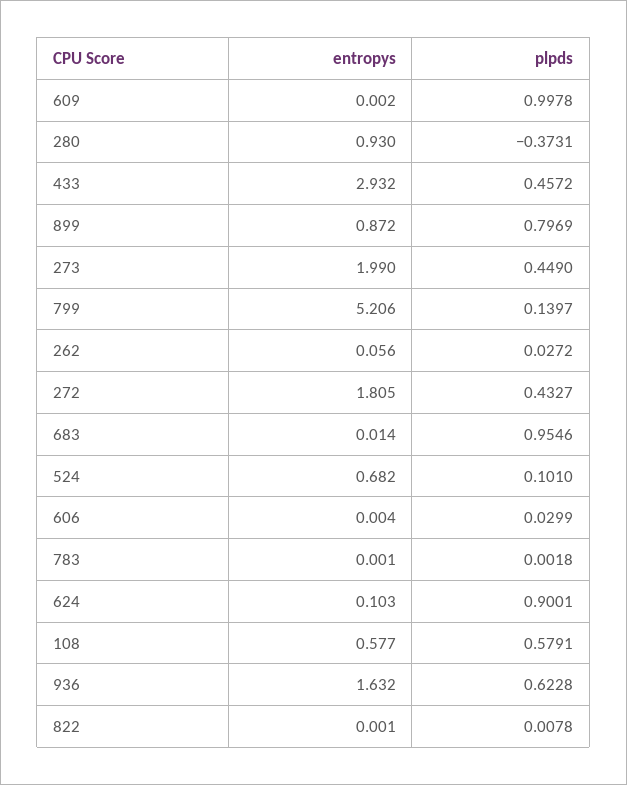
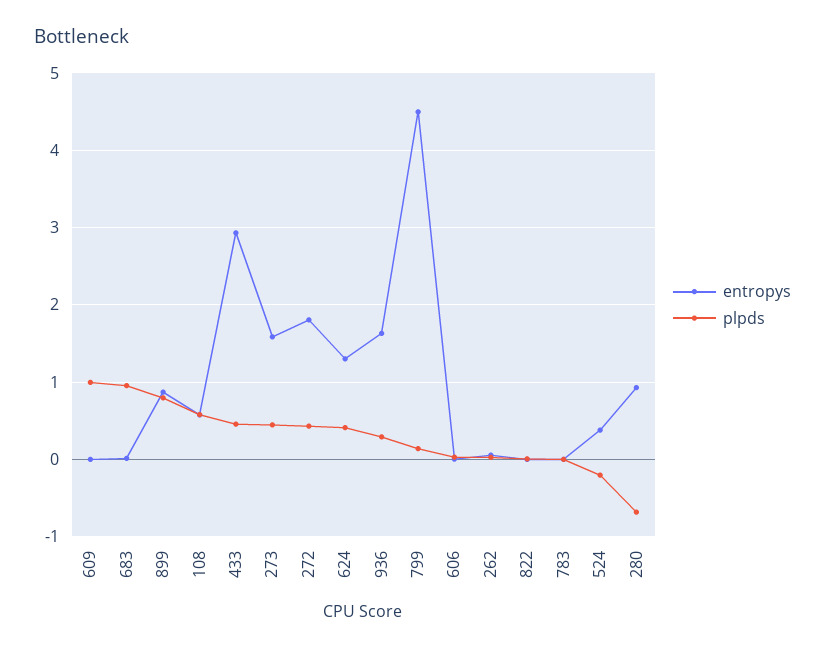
  {
    "entropys": {
      "609": 0.002,
      "280": 0.93,
      "433": 2.932,
      "899": 0.872,
-     "273": 1.99,
+     "273": 1.6,
-     "799": 5.206,
+     "799": 4.5,
      "262": 0.056,
      "272": 1.805,
      "683": 0.014,
-     "524": 0.682,
+     "524": 0.4,
      "606": 0.004,
      "783": 0.001,
-     "624": 0.103,
+     "624": 1.3,
      "108": 0.577,
      "936": 1.632,
      "822": 0.001
    },
    "plpds": {
      "609": 0.9978,
-     "280": -0.3731,
+     "280": -0.7,
      "433": 0.4572,
      "899": 0.7969,
      "273": 0.449,
      "799": 0.1397,
      "262": 0.0272,
      "272": 0.4327,
      "683": 0.9546,
-     "524": 0.101,
+     "524": -0.2,
      "606": 0.0299,
      "783": 0.0018,
-     "624": 0.9001,
+     "624": 0.4,
      "108": 0.5791,
-     "936": 0.6228,
+     "936": 0.3,
      "822": 0.0078
    }
  }

